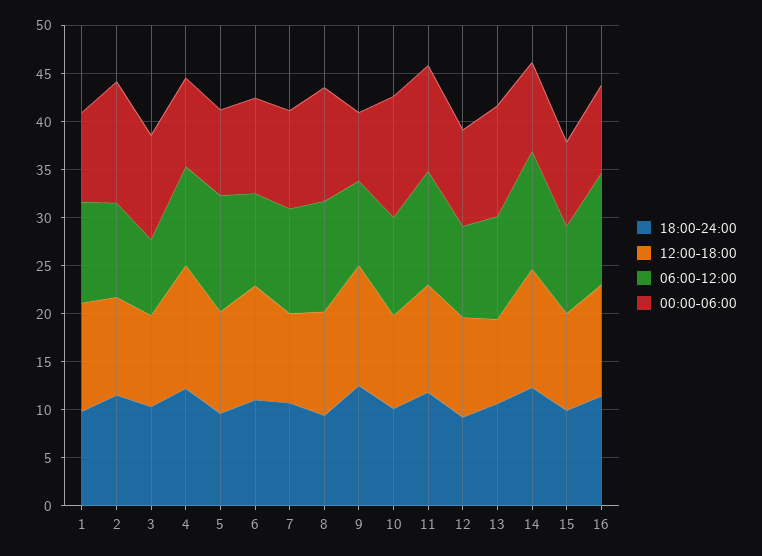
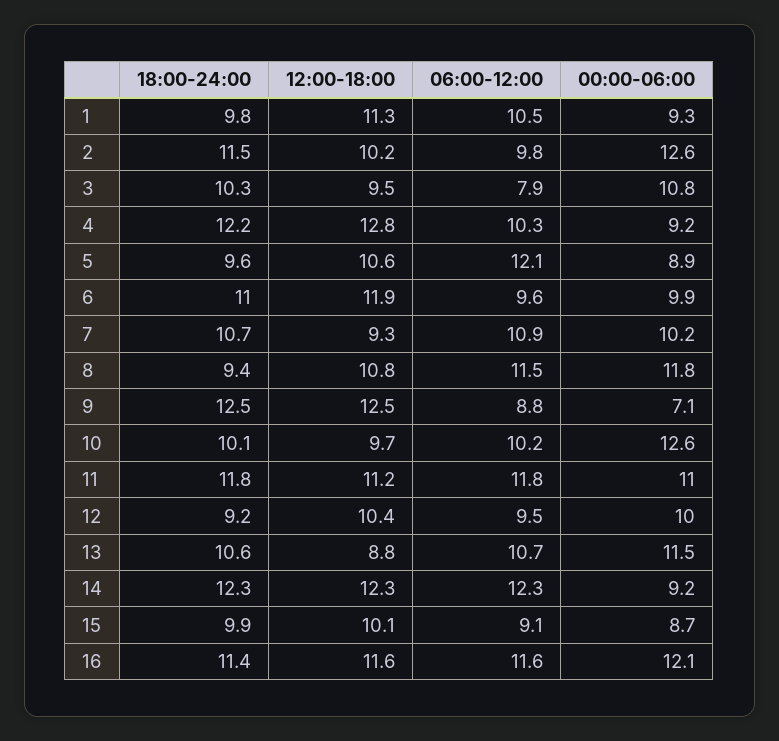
  {
    "18:00-24:00": {
      "1": 9.8,
      "2": 11.5,
      "3": 10.3,
      "4": 12.2,
      "5": 9.6,
      "6": 11,
      "7": 10.7,
      "8": 9.4,
      "9": 12.5,
      "10": 10.1,
      "11": 11.8,
      "12": 9.2,
      "13": 10.6,
      "14": 12.3,
      "15": 9.9,
      "16": 11.4
    },
    "12:00-18:00": {
      "1": 11.3,
      "2": 10.2,
      "3": 9.5,
      "4": 12.8,
      "5": 10.6,
      "6": 11.9,
      "7": 9.3,
      "8": 10.8,
      "9": 12.5,
      "10": 9.7,
      "11": 11.2,
      "12": 10.4,
      "13": 8.8,
      "14": 12.3,
      "15": 10.1,
      "16": 11.6
    },
    "06:00-12:00": {
      "1": 10.5,
      "2": 9.8,
      "3": 7.9,
      "4": 10.3,
      "5": 12.1,
      "6": 9.6,
      "7": 10.9,
      "8": 11.5,
      "9": 8.8,
      "10": 10.2,
      "11": 11.8,
      "12": 9.5,
      "13": 10.7,
      "14": 12.3,
      "15": 9.1,
      "16": 11.6
    },
    "00:00-06:00": {
      "1": 9.3,
      "2": 12.6,
      "3": 10.8,
      "4": 9.2,
      "5": 8.9,
      "6": 9.9,
      "7": 10.2,
      "8": 11.8,
      "9": 7.1,
      "10": 12.6,
      "11": 11,
      "12": 10,
      "13": 11.5,
      "14": 9.2,
      "15": 8.7,
-     "16": 9
+     "16": 12.1
    }
  }

